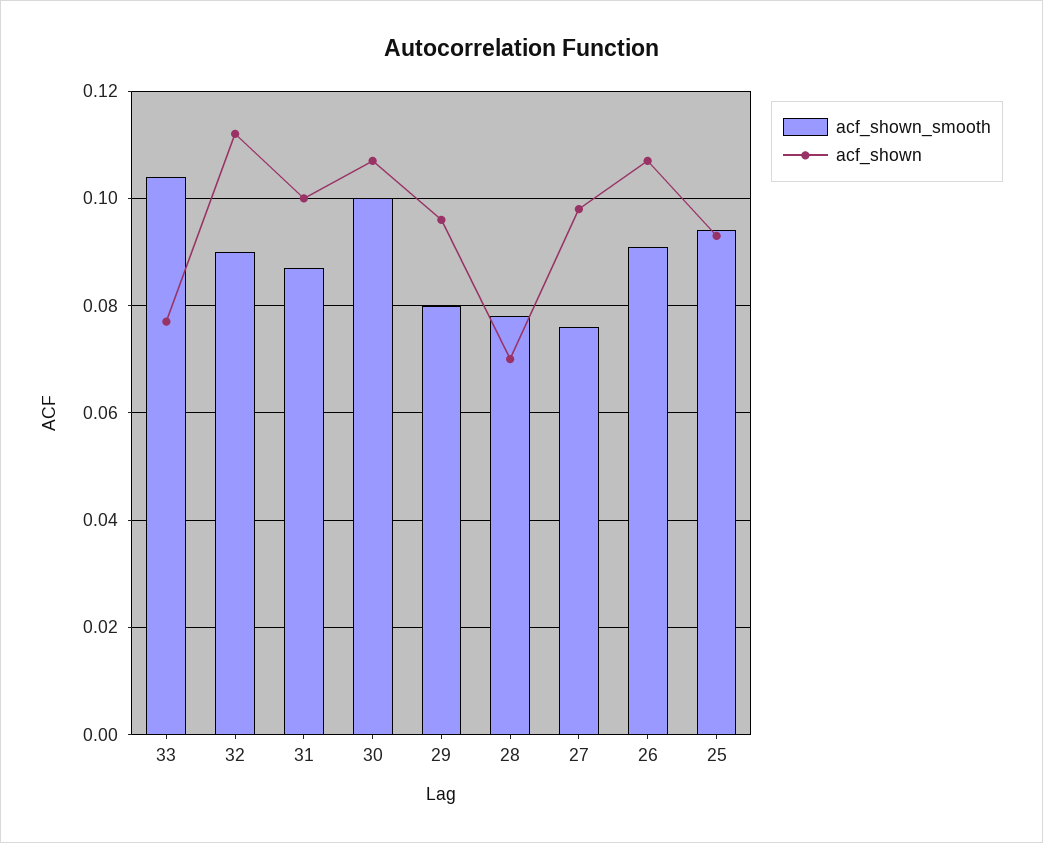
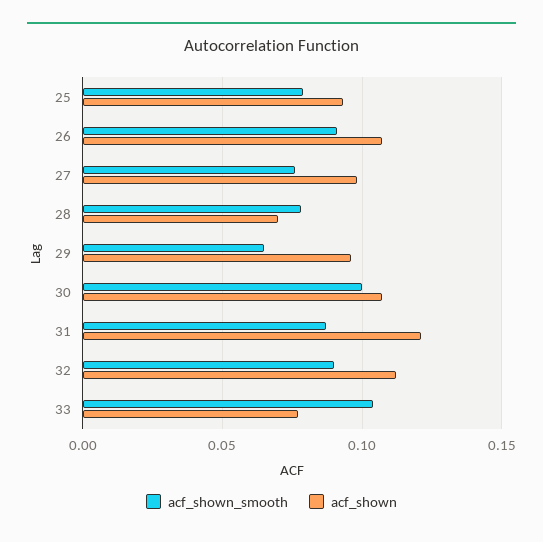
  {
    "acf_shown_smooth": {
      "33": 0.105,
      "32": 0.09,
      "31": 0.085,
      "30": 0.1,
-     "29": 0.08,
+     "29": 0.065,
      "28": 0.08,
      "27": 0.075,
      "26": 0.09,
-     "25": 0.095
+     "25": 0.08
    },
    "acf_shown": {
      "33": 0.075,
      "32": 0.11,
-     "31": 0.1,
+     "31": 0.12,
      "30": 0.105,
      "29": 0.095,
      "28": 0.07,
      "27": 0.1,
      "26": 0.105,
      "25": 0.095
    }
  }

